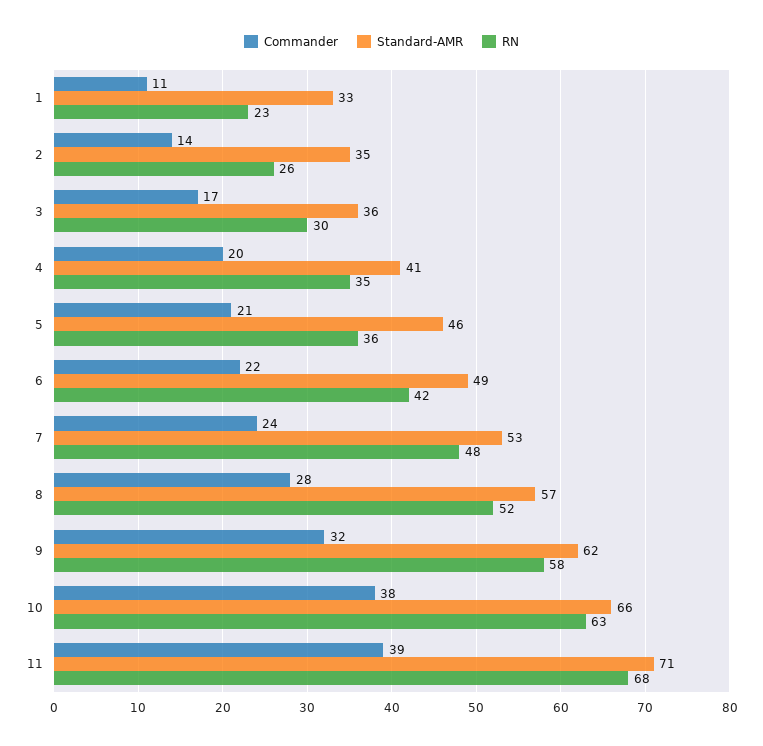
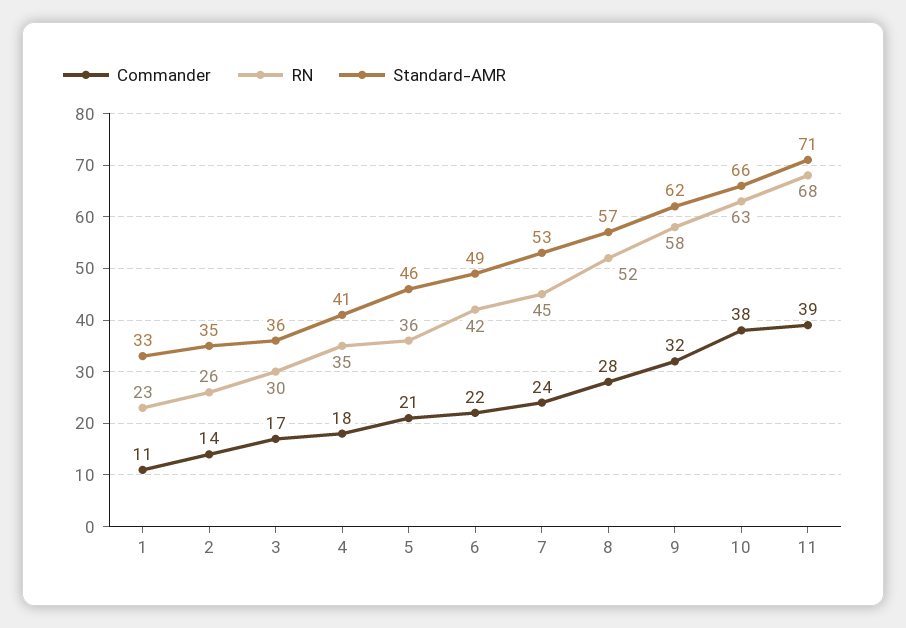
  {
    "Commander": {
      "1": 11,
      "2": 14,
      "3": 17,
-     "4": 20,
+     "4": 18,
      "5": 21,
      "6": 22,
      "7": 24,
      "8": 28,
      "9": 32,
      "10": 38,
      "11": 39
    },
    "Standard-AMR": {
      "1": 33,
      "2": 35,
      "3": 36,
      "4": 41,
      "5": 46,
      "6": 49,
      "7": 53,
      "8": 57,
      "9": 62,
      "10": 66,
      "11": 71
    },
    "RN": {
      "1": 23,
      "2": 26,
      "3": 30,
      "4": 35,
      "5": 36,
      "6": 42,
-     "7": 48,
+     "7": 45,
      "8": 52,
      "9": 58,
      "10": 63,
      "11": 68
    }
  }

